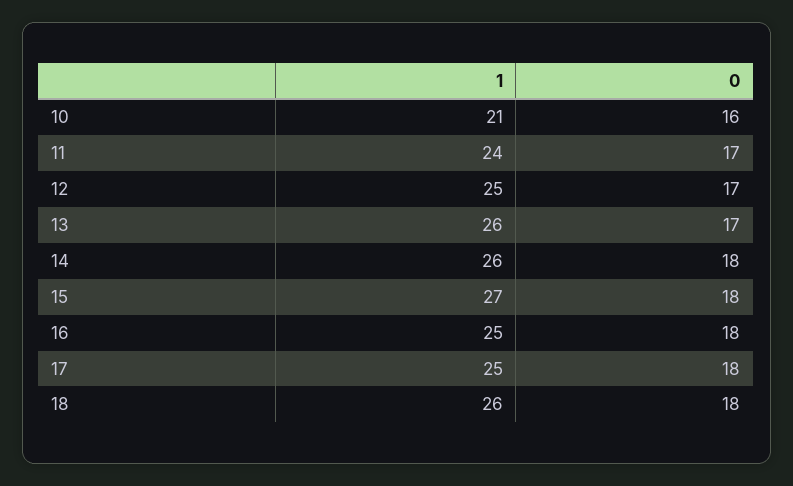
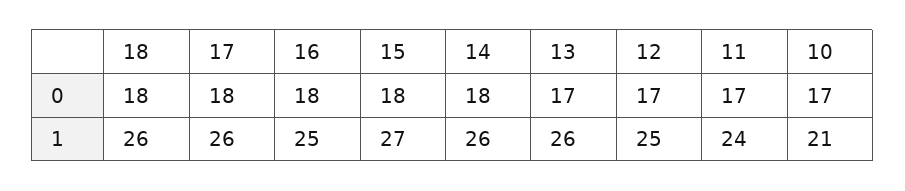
  {
    "1": {
      "10": 21,
      "11": 24,
      "12": 25,
      "13": 26,
      "14": 26,
      "15": 27,
      "16": 25,
-     "17": 25,
+     "17": 26,
      "18": 26
    },
    "0": {
-     "10": 16,
+     "10": 17,
      "11": 17,
      "12": 17,
      "13": 17,
      "14": 18,
      "15": 18,
      "16": 18,
      "17": 18,
      "18": 18
    }
  }

